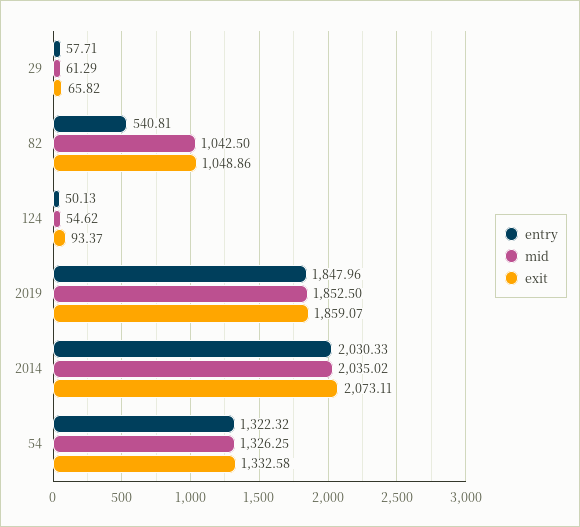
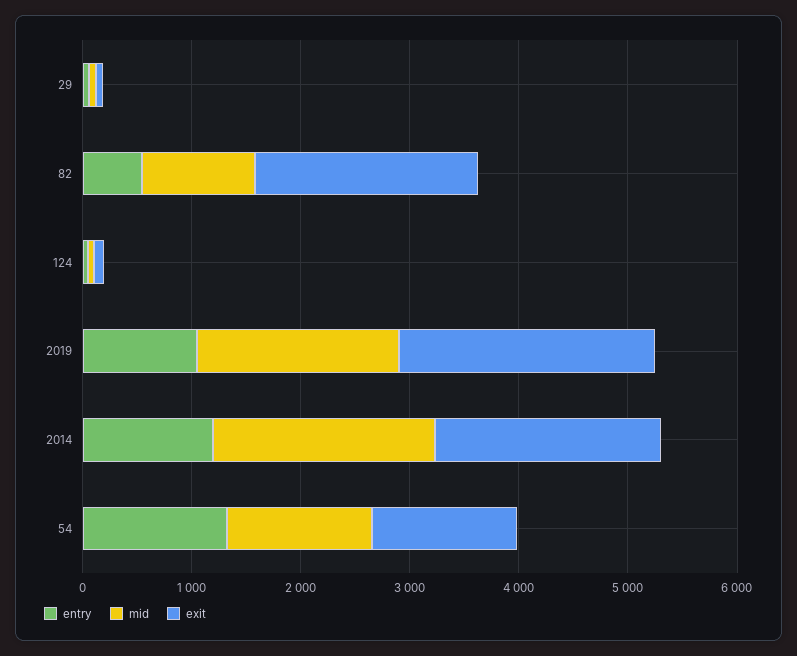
  {
    "entry": {
      "29": 57.71,
      "82": 540.81,
      "124": 50.13,
-     "2019": 1847.96,
+     "2019": 1000,
-     "2014": 2030.33,
+     "2014": 1200,
      "54": 1322.32
    },
    "mid": {
      "29": 61.29,
      "82": 1042.5,
      "124": 54.62,
      "2019": 1852.5,
      "2014": 2035.02,
      "54": 1326.25
    },
    "exit": {
      "29": 65.82,
-     "82": 1048.86,
+     "82": 2000,
      "124": 93.37,
-     "2019": 1859.07,
+     "2019": 2400,
      "2014": 2073.11,
      "54": 1332.58
    }
  }

